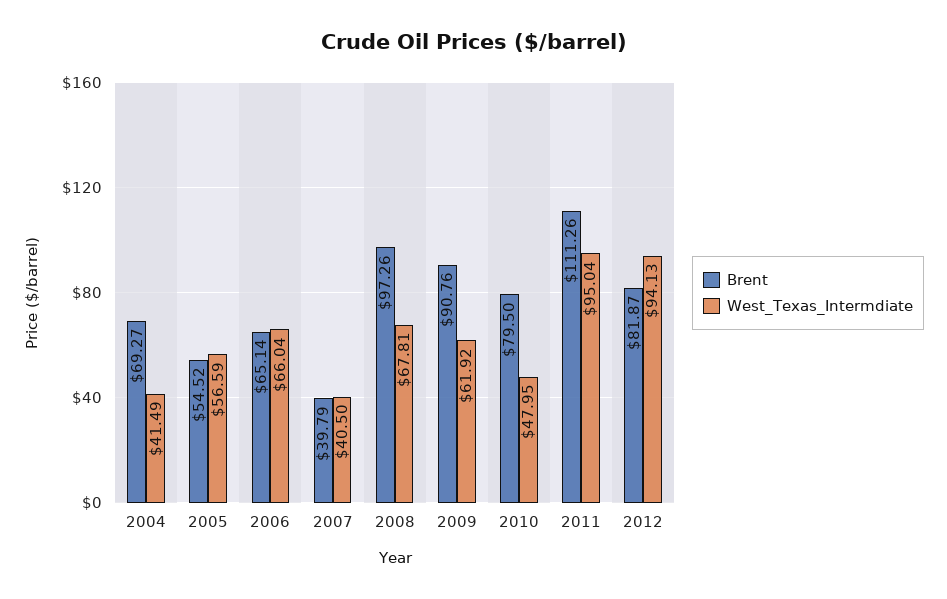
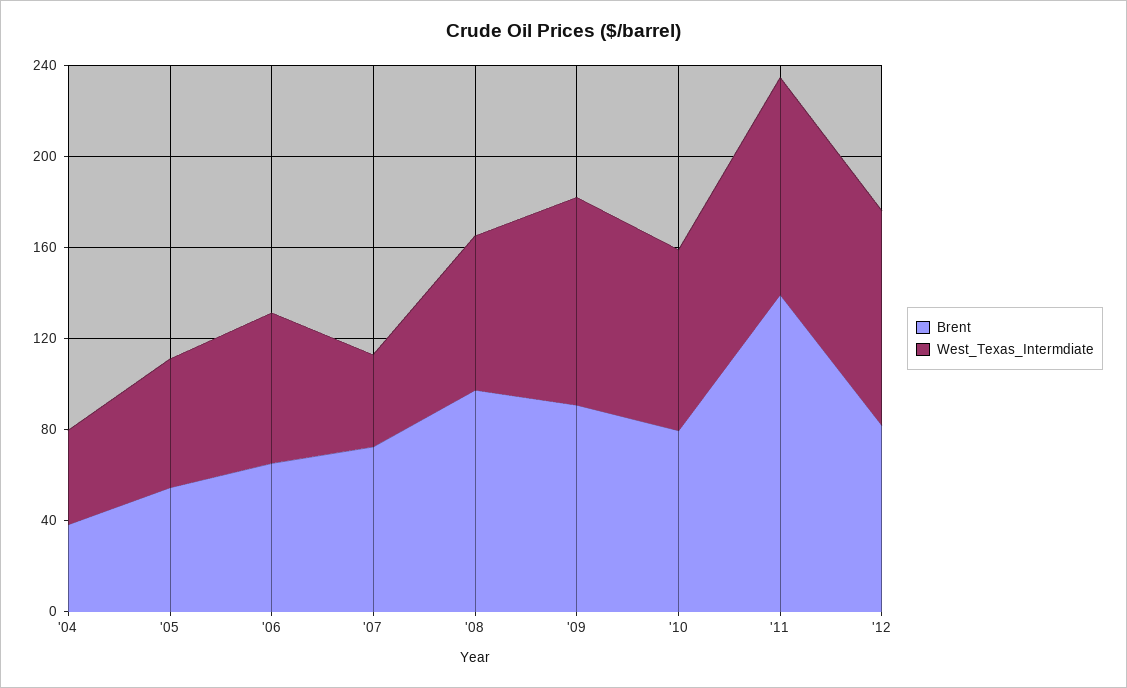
  {
    "Brent": {
-     "2004": 69.27,
+     "2004": 40,
      "2005": 54.52,
      "2006": 65.14,
-     "2007": 39.79,
+     "2007": 70,
      "2008": 97.26,
      "2009": 90.76,
      "2010": 79.5,
-     "2011": 111.26,
+     "2011": 140,
      "2012": 81.87
    },
    "West_Texas_Intermdiate": {
      "2004": 41.49,
      "2005": 56.59,
      "2006": 66.04,
      "2007": 40.5,
      "2008": 67.81,
-     "2009": 61.92,
+     "2009": 90,
-     "2010": 47.95,
+     "2010": 80,
      "2011": 95.04,
      "2012": 94.13
    }
  }

